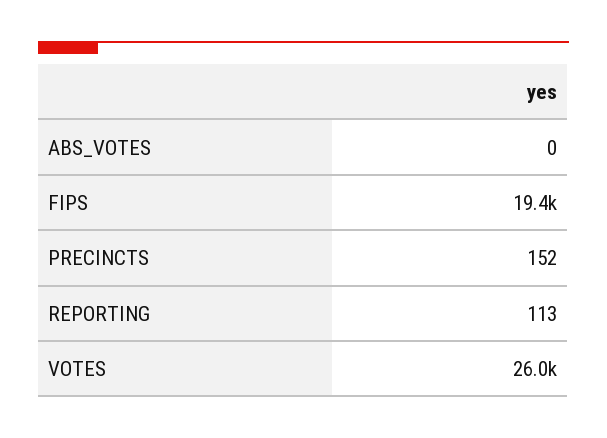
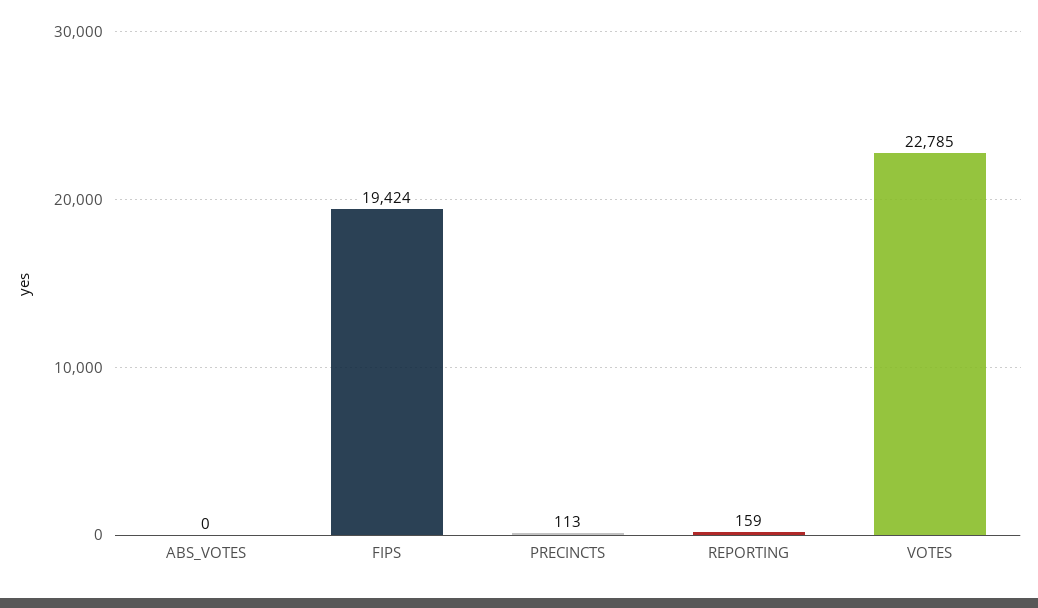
  {
    "ABS_VOTES": 0,
    "FIPS": 19424,
-   "PRECINCTS": 152,
+   "PRECINCTS": 113,
-   "REPORTING": 113,
+   "REPORTING": 159,
-   "VOTES": 26000
+   "VOTES": 22785
  }

